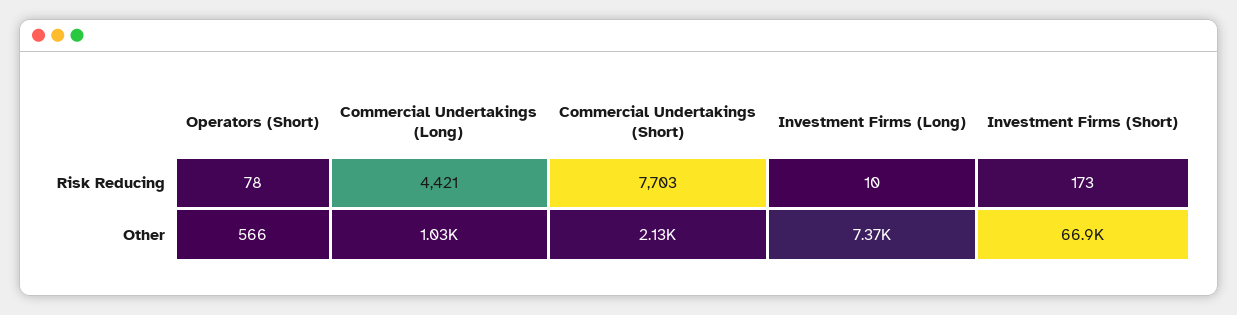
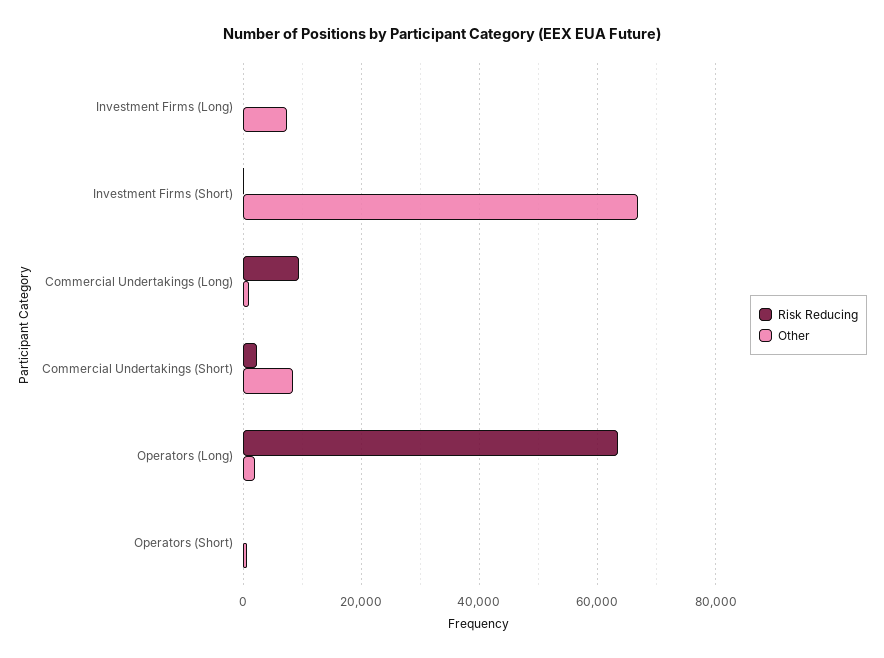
  {
    "Risk Reducing": {
      "Operators (Short)": 78,
-     "Commercial Undertakings (Long)": 4421,
+     "Commercial Undertakings (Long)": 10000,
-     "Commercial Undertakings (Short)": 7703,
+     "Commercial Undertakings (Short)": 2000,
      "Investment Firms (Long)": 10,
-     "Investment Firms (Short)": 173
+     "Investment Firms (Short)": 173,
+     "Operators (Long)": 64000
    },
    "Other": {
      "Operators (Short)": 566,
      "Commercial Undertakings (Long)": 1030,
-     "Commercial Undertakings (Short)": 2130,
+     "Commercial Undertakings (Short)": 8000,
      "Investment Firms (Long)": 7370,
-     "Investment Firms (Short)": 66900
+     "Investment Firms (Short)": 66900,
+     "Operators (Long)": 2000
    }
  }

